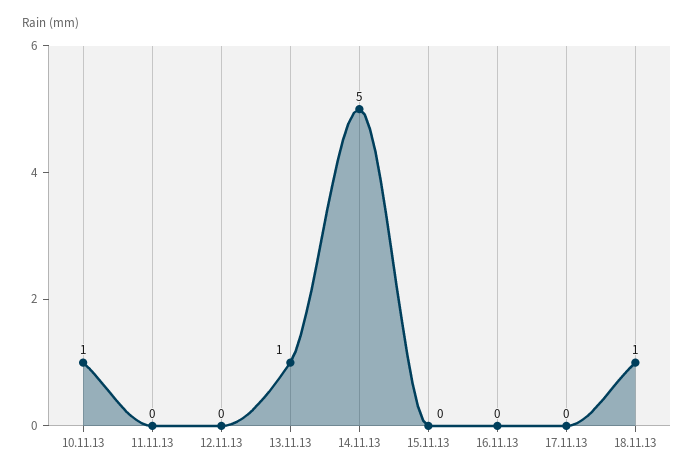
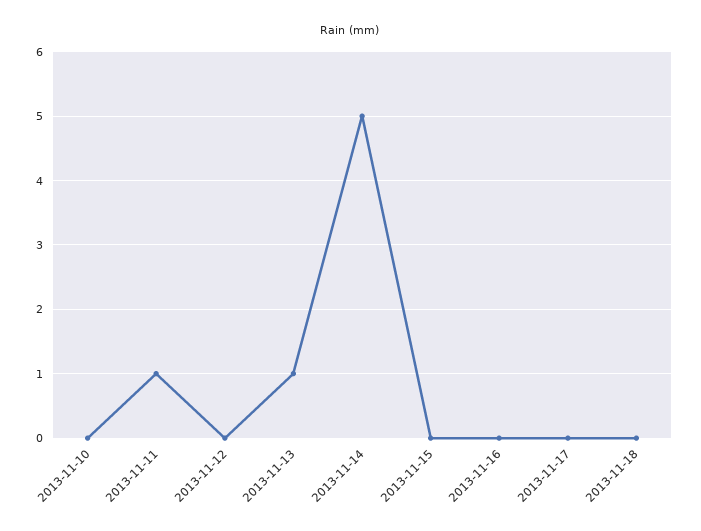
  {
-   "10.11.13": 1,
+   "10.11.13": 0,
-   "11.11.13": 0,
+   "11.11.13": 1,
    "12.11.13": 0,
    "13.11.13": 1,
    "14.11.13": 5,
    "15.11.13": 0,
    "16.11.13": 0,
    "17.11.13": 0,
-   "18.11.13": 1
+   "18.11.13": 0
  }

